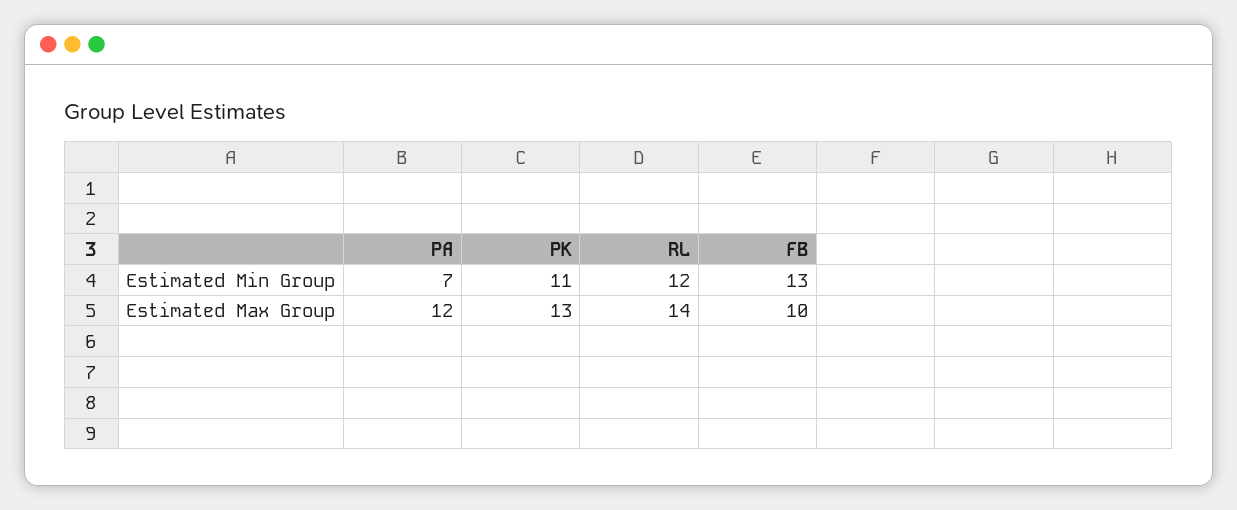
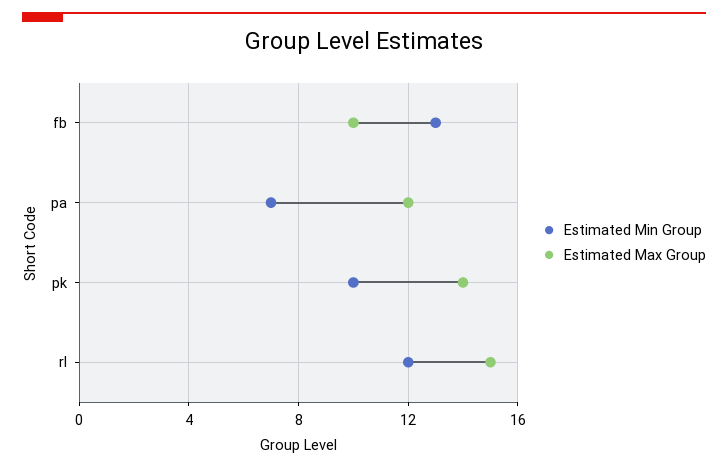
  {
    "Estimated Min Group": {
      "PA": 7,
-     "PK": 11,
+     "PK": 10,
      "RL": 12,
      "FB": 13
    },
    "Estimated Max Group": {
      "PA": 12,
-     "PK": 13,
+     "PK": 14,
-     "RL": 14,
+     "RL": 15,
      "FB": 10
    }
  }

